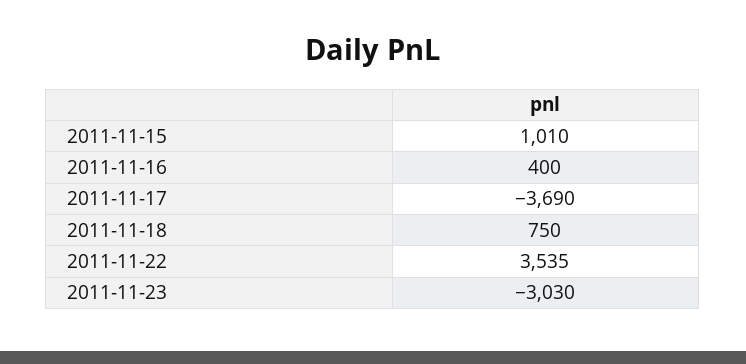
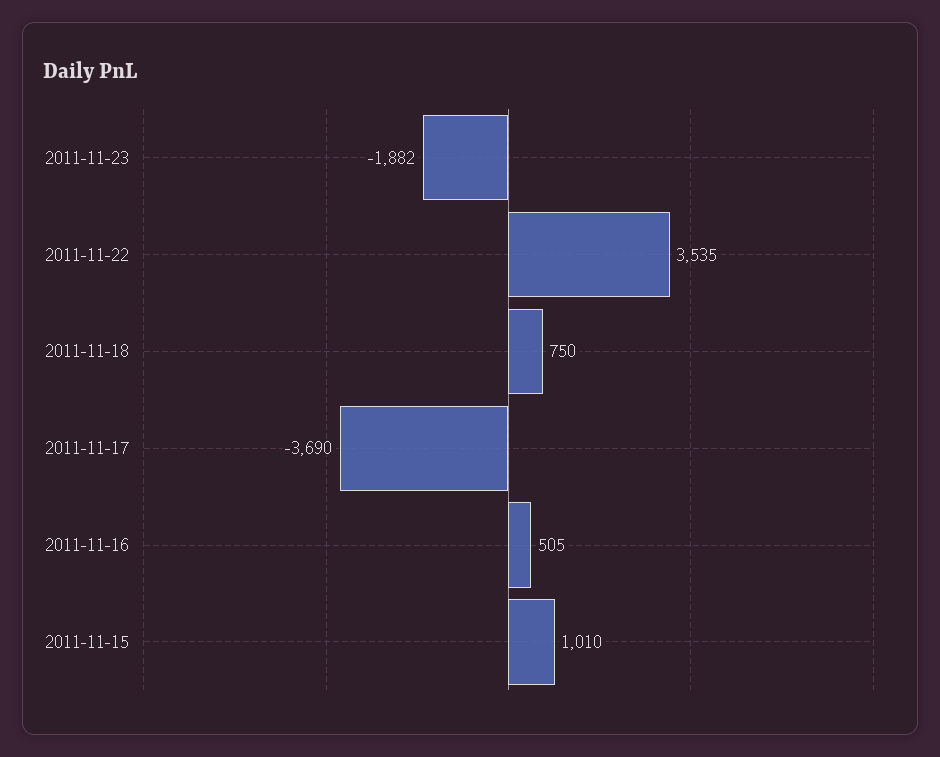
  {
    "2011-11-15": 1010,
-   "2011-11-16": 400,
+   "2011-11-16": 505,
    "2011-11-17": -3690,
    "2011-11-18": 750,
    "2011-11-22": 3535,
-   "2011-11-23": -3030
+   "2011-11-23": -1882
  }

